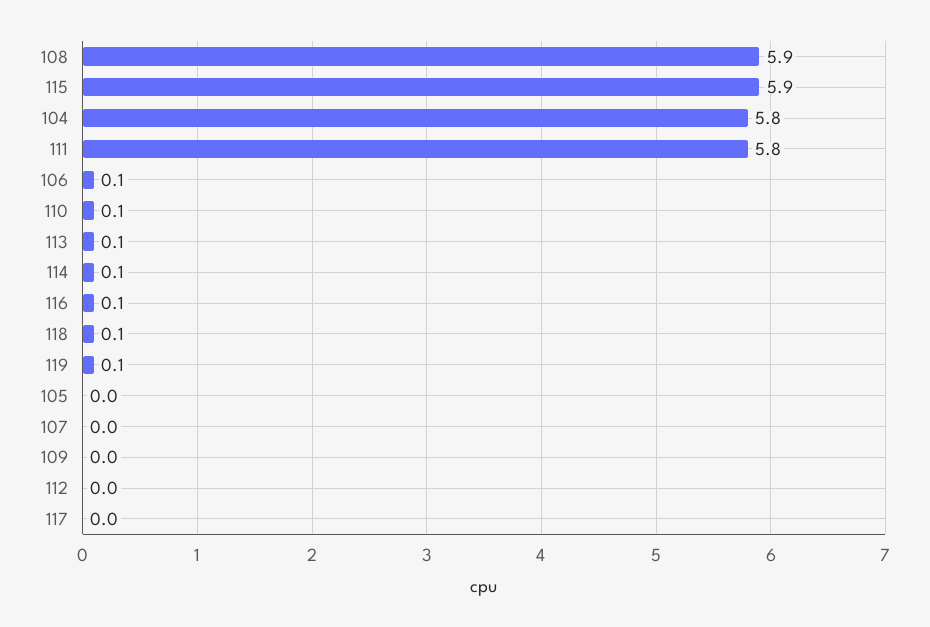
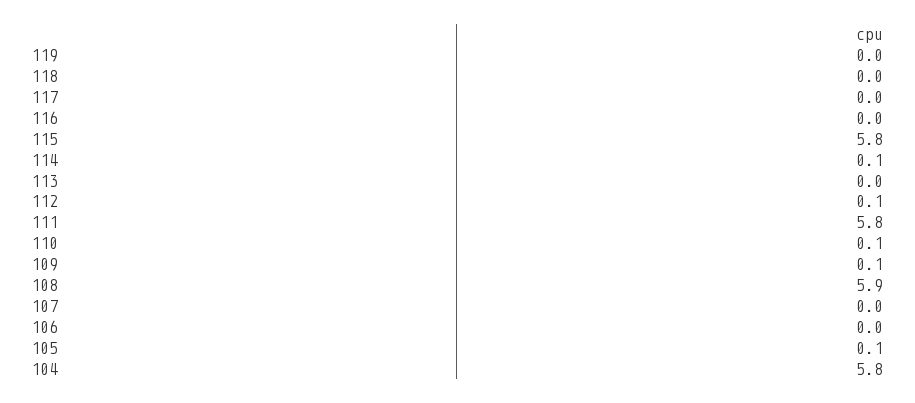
  {
    "108": 5.9,
-   "115": 5.9,
+   "115": 5.8,
    "104": 5.8,
    "111": 5.8,
-   "106": 0.1,
+   "106": 0,
    "110": 0.1,
-   "113": 0.1,
+   "113": 0,
    "114": 0.1,
-   "116": 0.1,
+   "116": 0,
-   "118": 0.1,
+   "118": 0,
-   "119": 0.1,
+   "119": 0,
-   "105": 0,
+   "105": 0.1,
    "107": 0,
-   "109": 0,
+   "109": 0.1,
-   "112": 0,
+   "112": 0.1,
    "117": 0
  }

